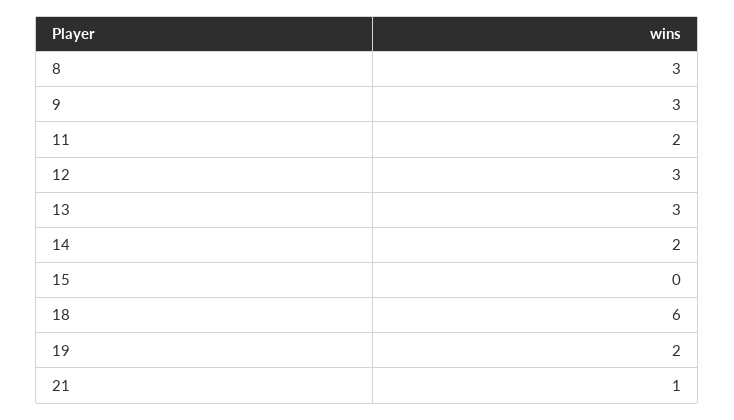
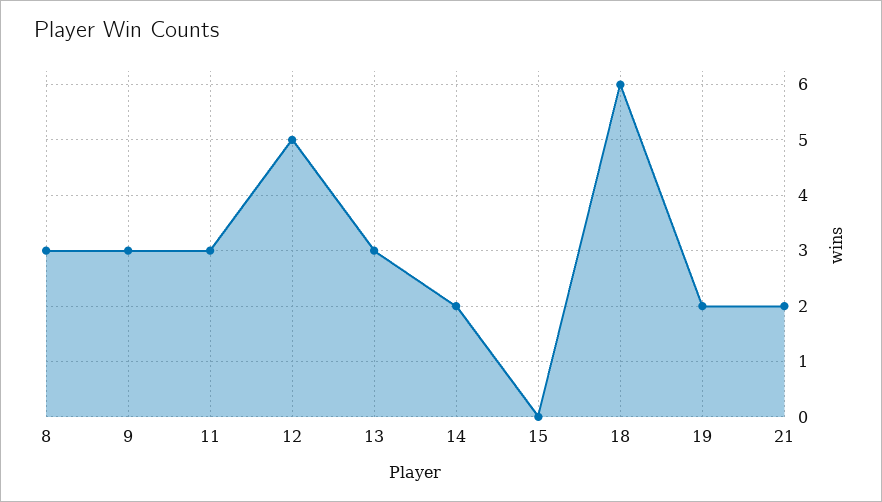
  {
    "8": 3,
    "9": 3,
-   "11": 2,
+   "11": 3,
-   "12": 3,
+   "12": 5,
    "13": 3,
    "14": 2,
    "15": 0,
    "18": 6,
    "19": 2,
-   "21": 1
+   "21": 2
  }

